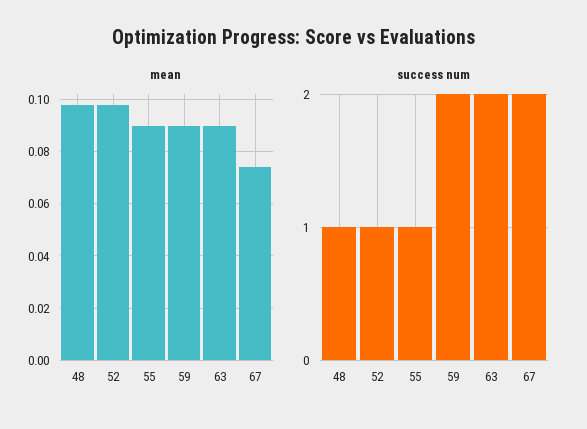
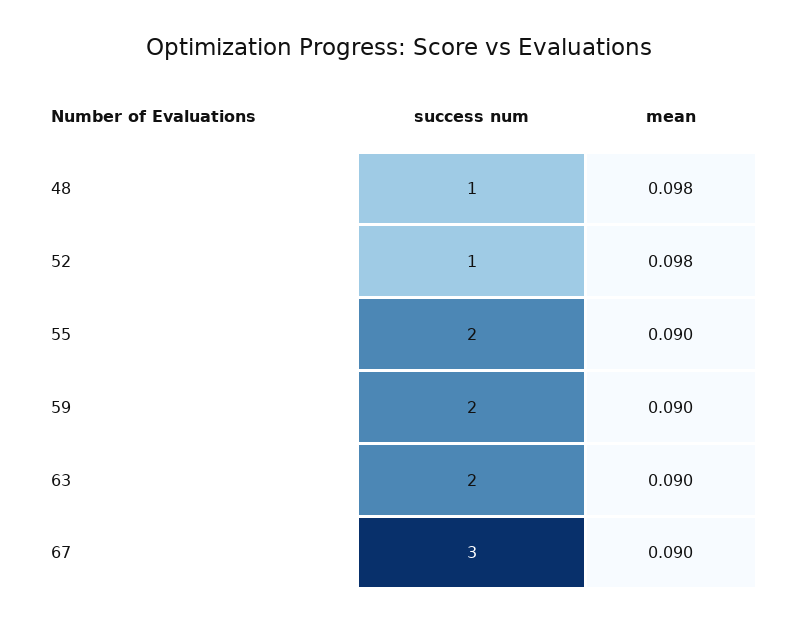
  {
    "mean": {
      "48": 0.098,
      "52": 0.098,
      "55": 0.09,
      "59": 0.09,
      "63": 0.09,
-     "67": 0.075
+     "67": 0.09
    },
    "success num": {
      "48": 1,
      "52": 1,
-     "55": 1,
+     "55": 2,
      "59": 2,
      "63": 2,
-     "67": 2
+     "67": 3
    }
  }

